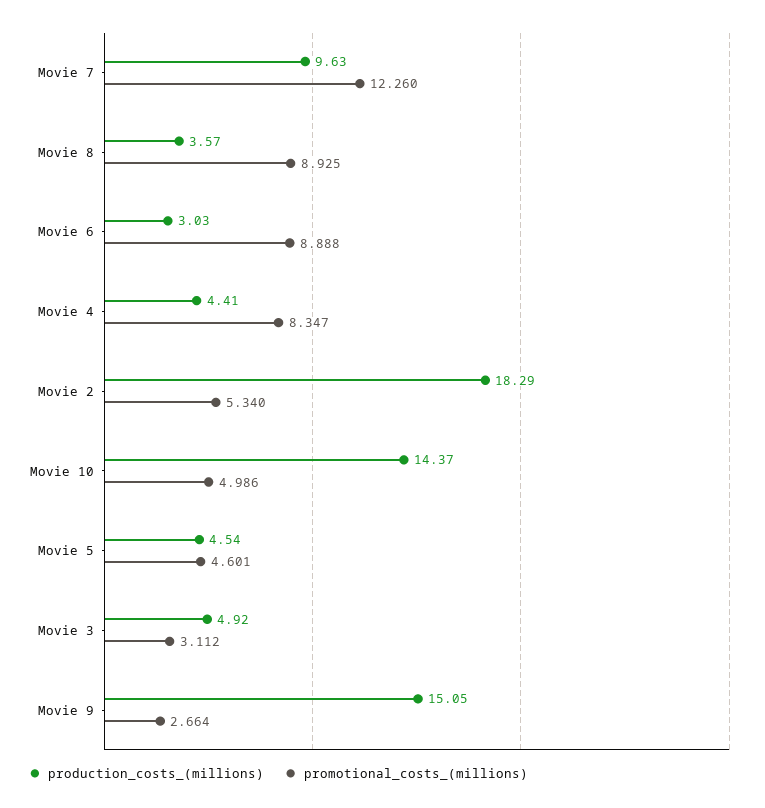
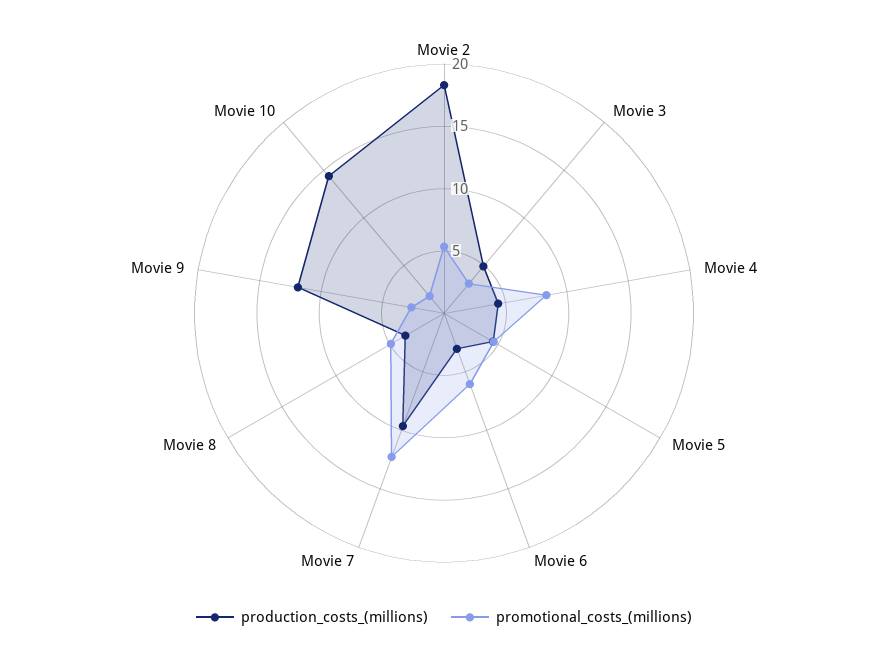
  {
    "production_costs_(millions)": {
      "Movie 7": 9.63,
      "Movie 8": 3.57,
      "Movie 6": 3.03,
      "Movie 4": 4.41,
      "Movie 2": 18.29,
      "Movie 10": 14.37,
      "Movie 5": 4.54,
      "Movie 3": 4.92,
-     "Movie 9": 15.05
+     "Movie 9": 12
    },
    "promotional_costs_(millions)": {
      "Movie 7": 12.26,
-     "Movie 8": 8.925,
+     "Movie 8": 5,
-     "Movie 6": 8.888,
+     "Movie 6": 6,
      "Movie 4": 8.347,
      "Movie 2": 5.34,
-     "Movie 10": 4.986,
+     "Movie 10": 2,
      "Movie 5": 4.601,
      "Movie 3": 3.112,
      "Movie 9": 2.664
    }
  }

